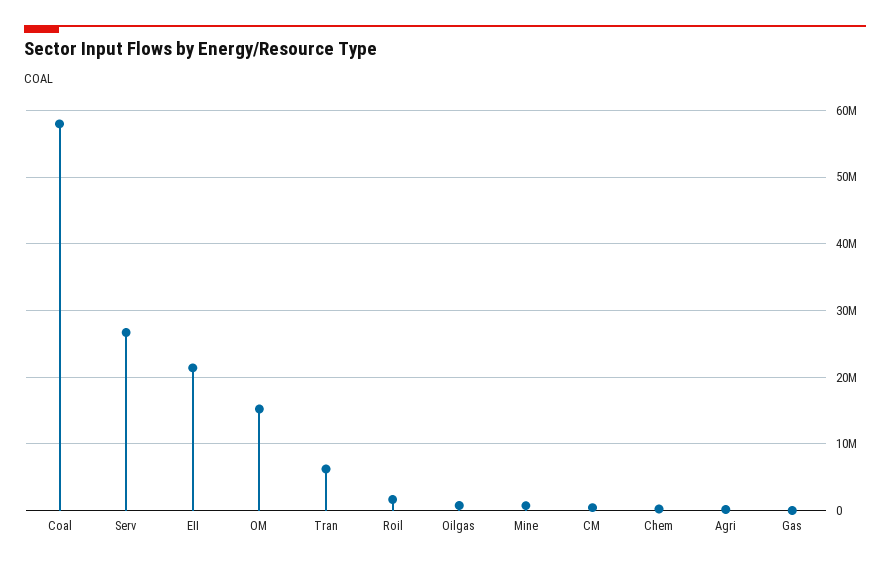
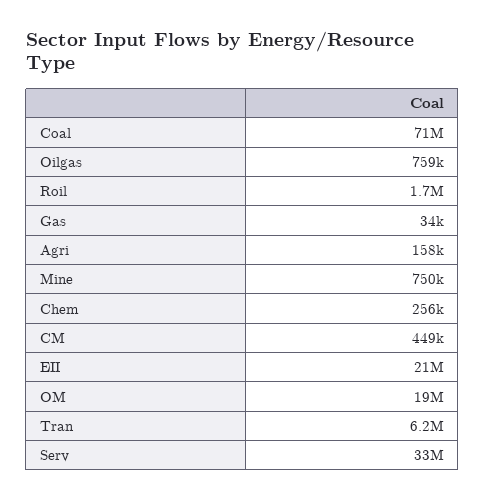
  {
-   "Coal": 58000000,
+   "Coal": 71000000,
-   "Serv": 27000000,
+   "Serv": 33000000,
    "EII": 21000000,
-   "OM": 15000000,
+   "OM": 19000000,
    "Tran": 6200000,
    "Roil": 1700000,
    "Oilgas": 759000,
    "Mine": 750000,
    "CM": 449000,
    "Chem": 256000,
    "Agri": 158000,
    "Gas": 34000
  }

